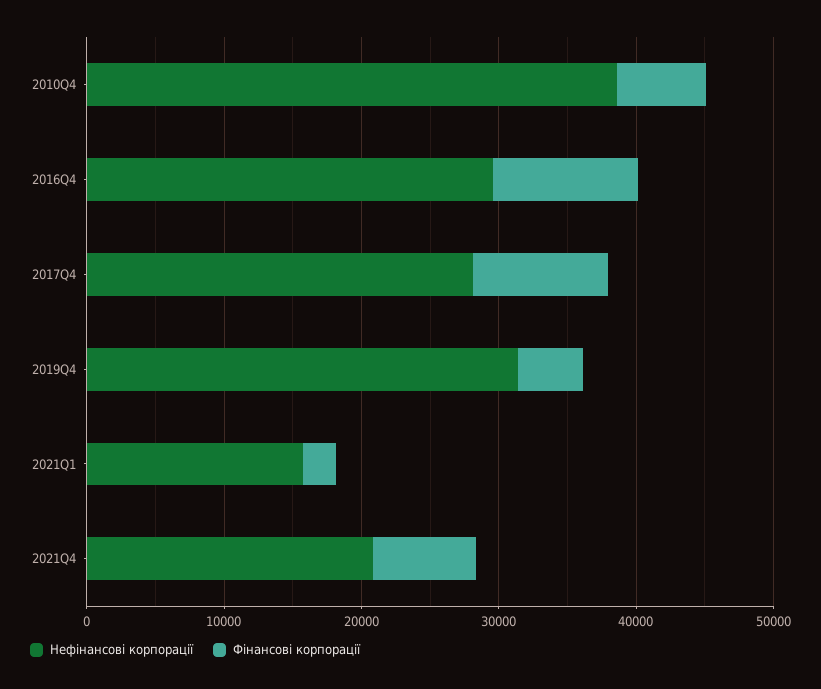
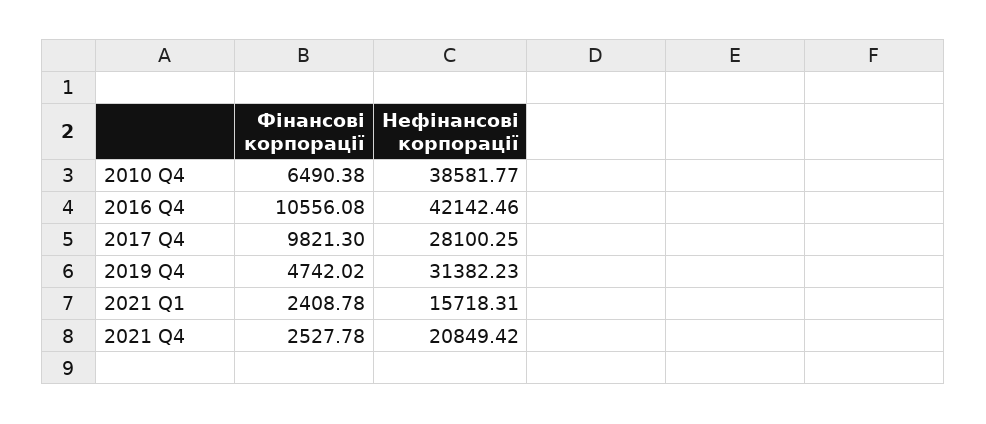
  {
    "Нефінансові корпорації": {
      "2010Q4": 38581.77,
-     "2016Q4": 30000,
+     "2016Q4": 42142.46,
      "2017Q4": 28100.25,
      "2019Q4": 31382.23,
      "2021Q1": 15718.31,
      "2021Q4": 20849.42
    },
    "Фінансові корпорації": {
      "2010Q4": 6490.38,
      "2016Q4": 10556.08,
      "2017Q4": 9821.3,
      "2019Q4": 4742.02,
      "2021Q1": 2408.78,
-     "2021Q4": 8000
+     "2021Q4": 2527.78
    }
  }

